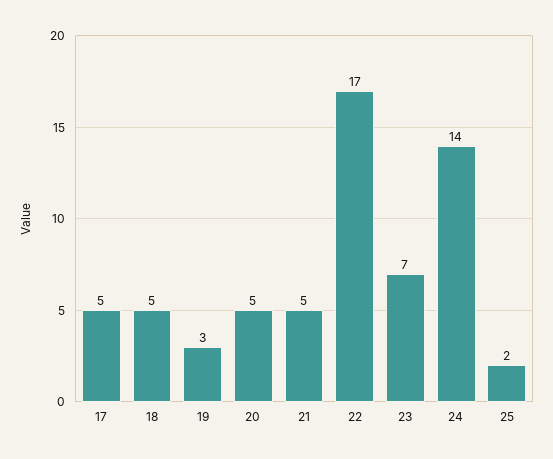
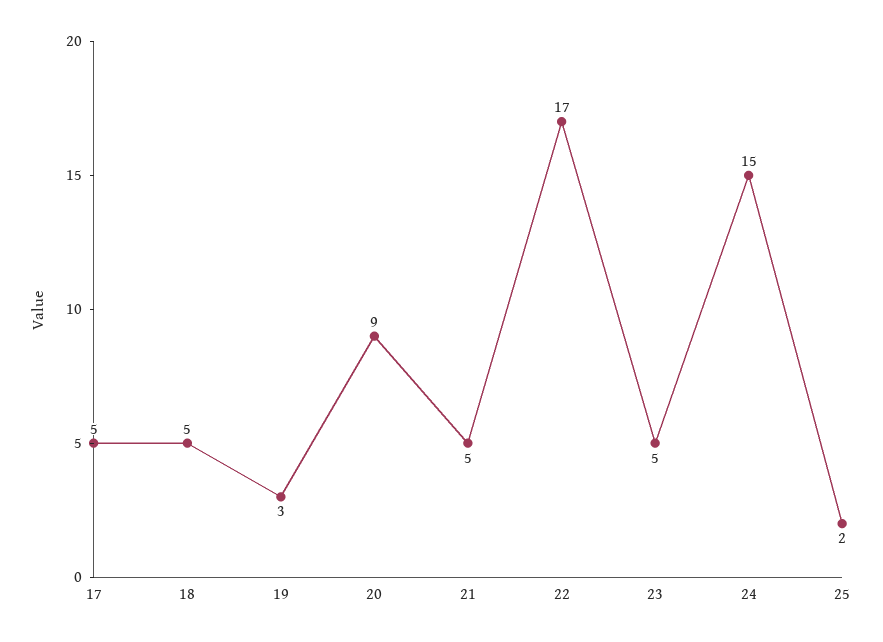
  {
    "17": 5,
    "18": 5,
    "19": 3,
-   "20": 5,
+   "20": 9,
    "21": 5,
    "22": 17,
-   "23": 7,
+   "23": 5,
-   "24": 14,
+   "24": 15,
    "25": 2
  }

